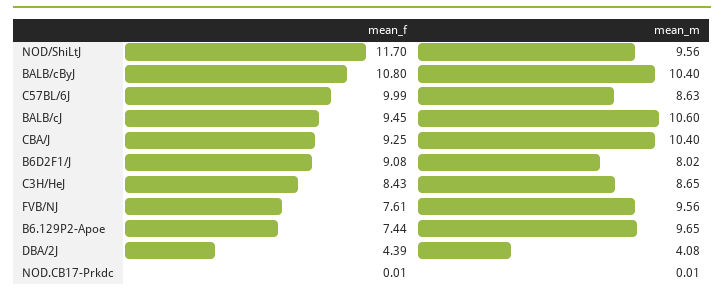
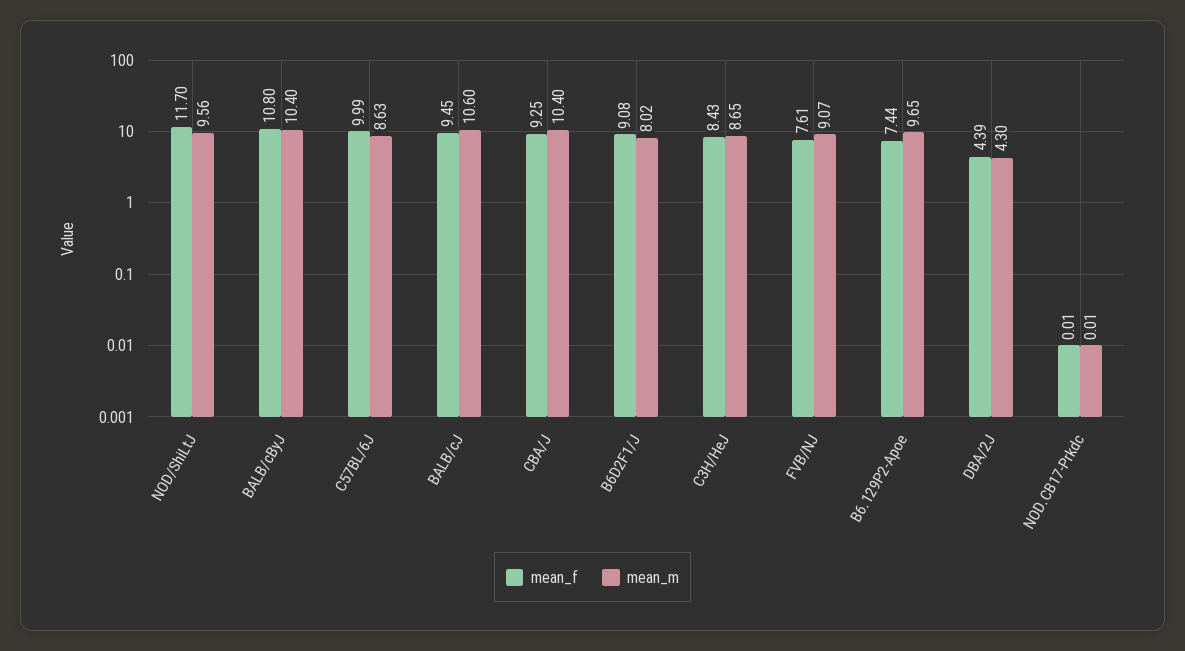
  {
    "mean_f": {
      "NOD/ShiLtJ": 11.7,
      "BALB/cByJ": 10.8,
      "C57BL/6J": 9.99,
      "BALB/cJ": 9.45,
      "CBA/J": 9.25,
      "B6D2F1/J": 9.08,
      "C3H/HeJ": 8.43,
      "FVB/NJ": 7.61,
      "B6.129P2-Apoe": 7.44,
      "DBA/2J": 4.39,
      "NOD.CB17-Prkdc": 0.01
    },
    "mean_m": {
      "NOD/ShiLtJ": 9.56,
      "BALB/cByJ": 10.4,
      "C57BL/6J": 8.63,
      "BALB/cJ": 10.6,
      "CBA/J": 10.4,
      "B6D2F1/J": 8.02,
      "C3H/HeJ": 8.65,
-     "FVB/NJ": 9.56,
+     "FVB/NJ": 9.07,
      "B6.129P2-Apoe": 9.65,
-     "DBA/2J": 4.08,
+     "DBA/2J": 4.3,
      "NOD.CB17-Prkdc": 0.01
    }
  }

